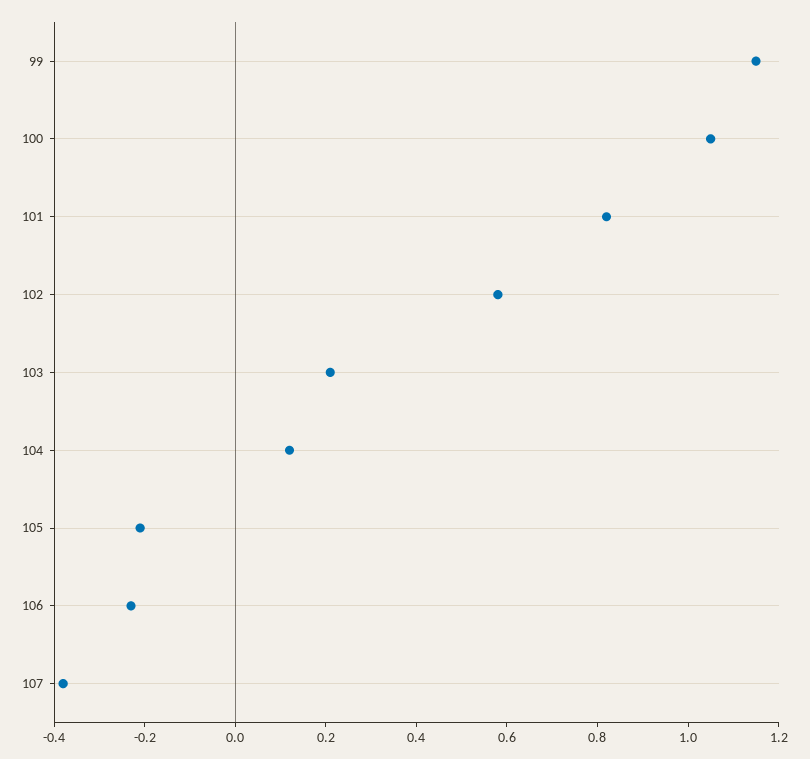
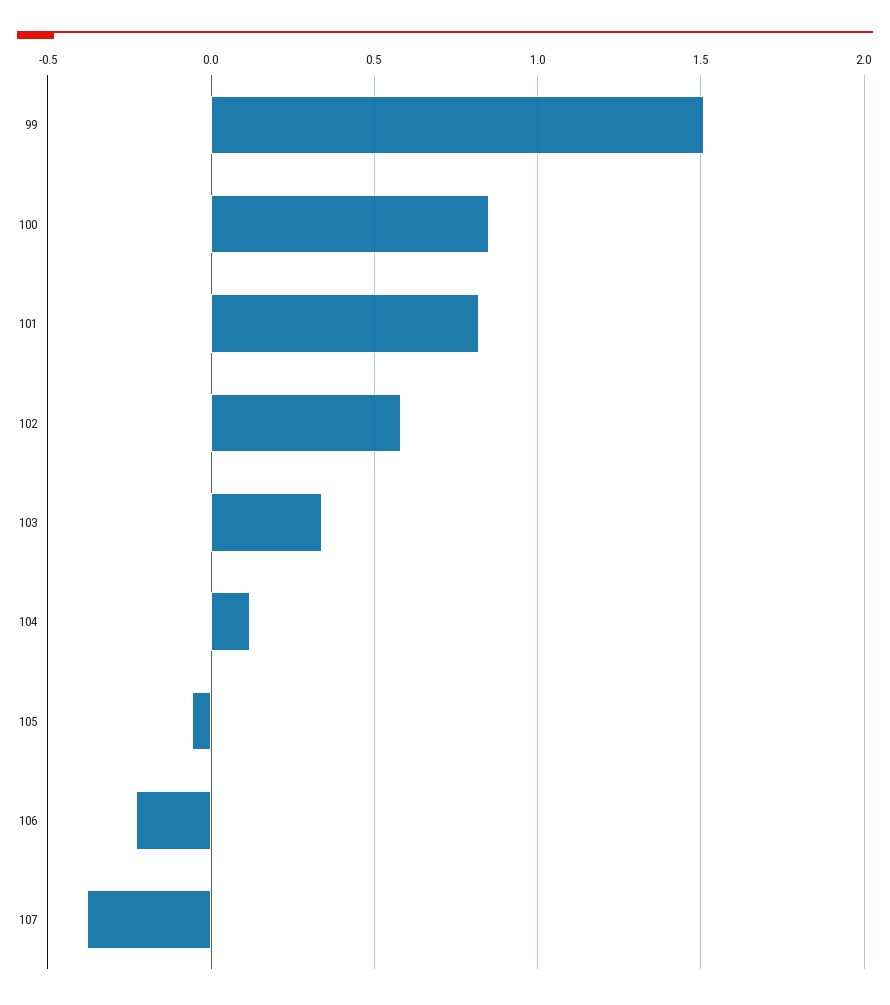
  {
-   "99": 1.15,
+   "99": 1.5,
-   "100": 1.05,
+   "100": 0.85,
    "101": 0.8,
    "102": 0.6,
-   "103": 0.2,
+   "103": 0.35,
    "104": 0.1,
-   "105": -0.2,
+   "105": -0.05,
    "106": -0.25,
    "107": -0.4
  }

